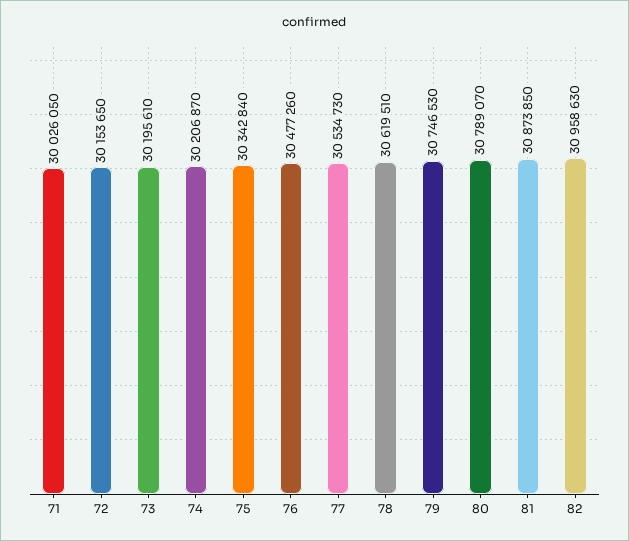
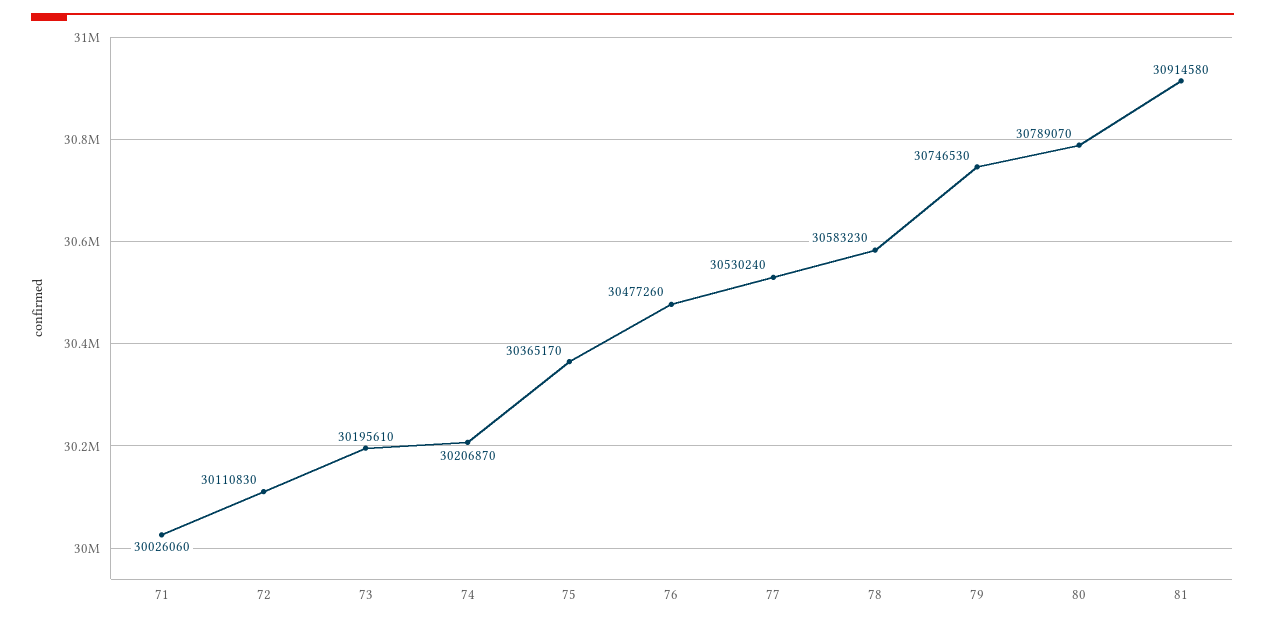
  {
-   "71": 30026050,
+   "71": 30026060,
-   "72": 30153650,
+   "72": 30110830,
    "73": 30195610,
    "74": 30206870,
-   "75": 30342840,
+   "75": 30365170,
    "76": 30477260,
-   "77": 30534730,
+   "77": 30530240,
-   "78": 30619510,
+   "78": 30583230,
    "79": 30746530,
    "80": 30789070,
-   "81": 30873850,
+   "81": 30914580
-   "82": 30958630
  }

